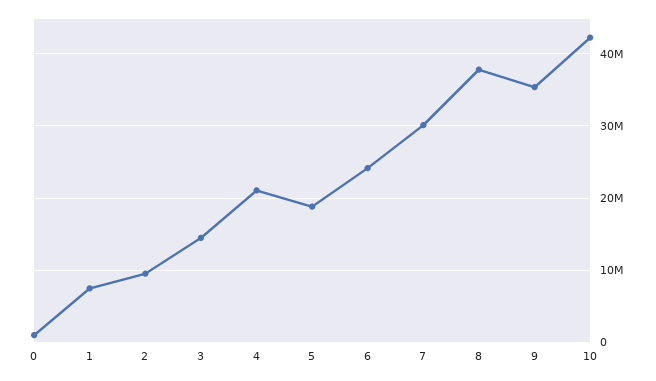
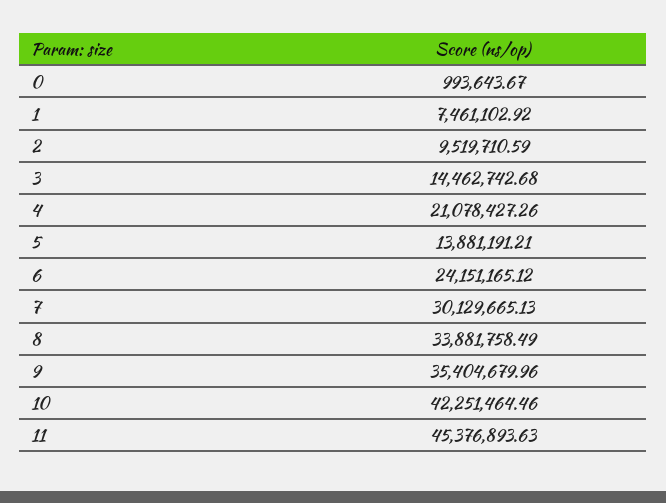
  {
    "0": 993643.67,
    "1": 7461102.92,
    "2": 9519710.59,
    "3": 14462742.68,
    "4": 21078427.26,
-   "5": 19000000,
+   "5": 13881191.21,
    "6": 24151165.12,
    "7": 30129665.13,
-   "8": 38000000,
+   "8": 33881758.49,
    "9": 35404679.96,
-   "10": 42251464.46
+   "10": 42251464.46,
+   "11": 45376893.63
  }

